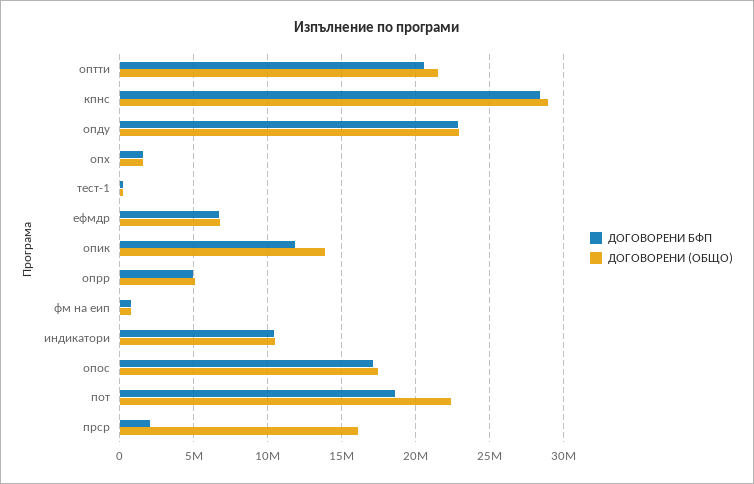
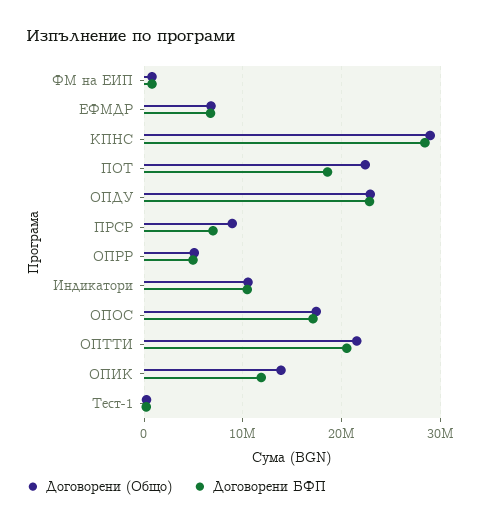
  {
    "ДОГОВОРЕНИ БФП": {
      "оптти": 20500000,
      "кпнс": 28500000,
      "опду": 23000000,
-     "опх": 1500000,
      "тест-1": 0,
      "ефмдр": 6500000,
      "опик": 12000000,
      "опрр": 5000000,
      "фм на еип": 1000000,
      "индикатори": 10500000,
      "опос": 17000000,
      "пот": 18500000,
-     "прср": 2000000
+     "прср": 7000000
    },
    "ДОГОВОРЕНИ (ОБЩО)": {
      "оптти": 21500000,
      "кпнс": 29000000,
      "опду": 23000000,
-     "опх": 1500000,
      "тест-1": 0,
      "ефмдр": 7000000,
      "опик": 14000000,
      "опрр": 5000000,
      "фм на еип": 1000000,
      "индикатори": 10500000,
      "опос": 17500000,
      "пот": 22500000,
-     "прср": 16000000
+     "прср": 9000000
    }
  }

